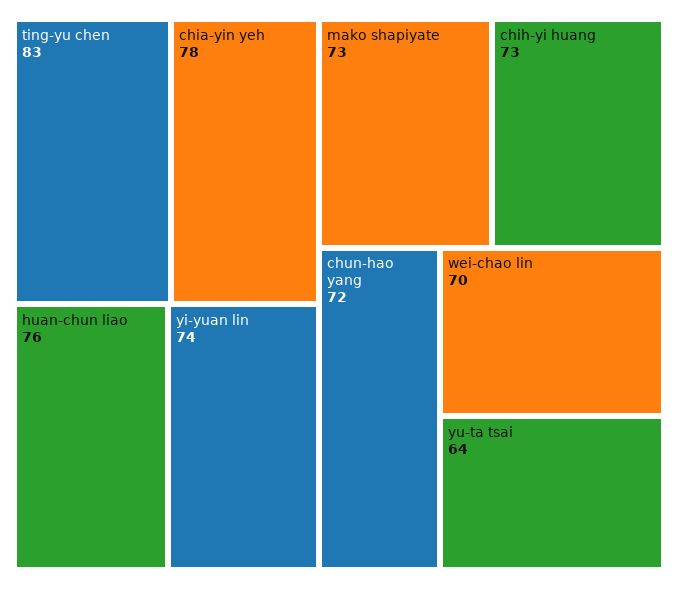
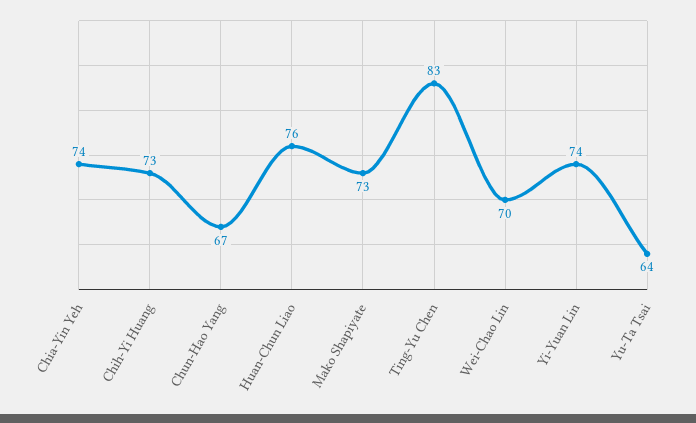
  {
    "ting-yu chen": 83,
-   "chia-yin yeh": 78,
+   "chia-yin yeh": 74,
    "huan-chun liao": 76,
    "yi-yuan lin": 74,
    "mako shapiyate": 73,
    "chih-yi huang": 73,
-   "chun-hao yang": 72,
+   "chun-hao yang": 67,
    "wei-chao lin": 70,
    "yu-ta tsai": 64
  }

